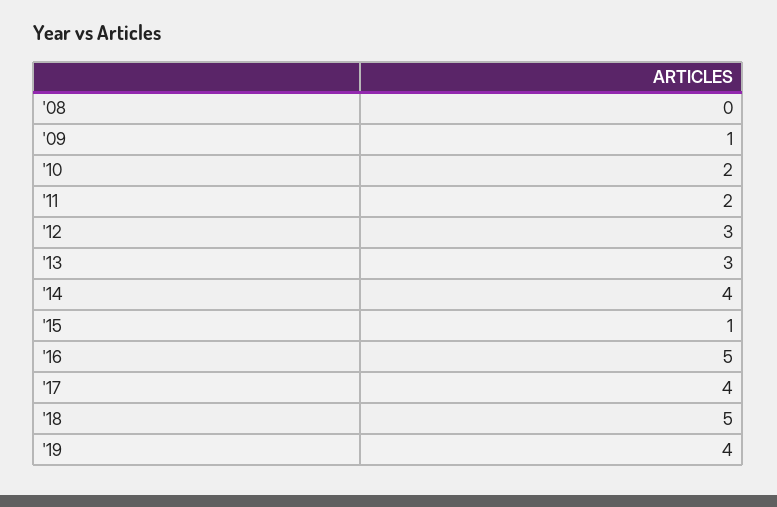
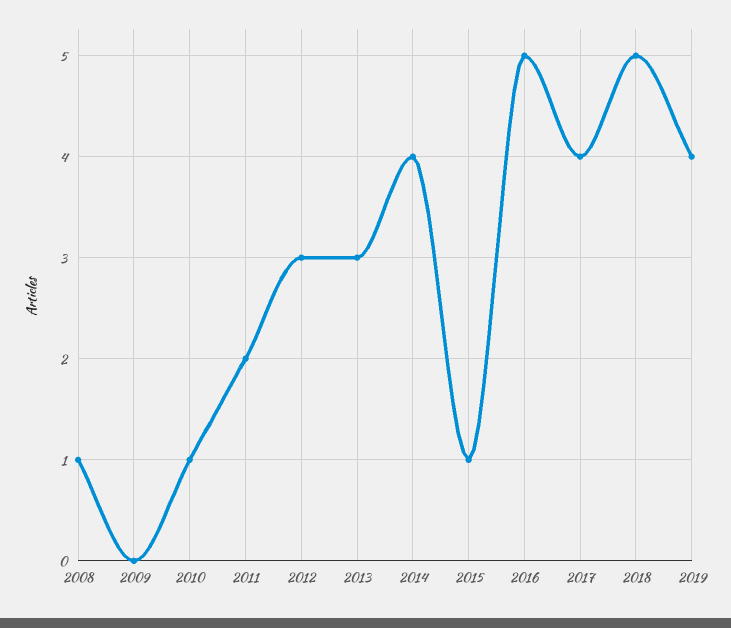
  {
-   "'08": 0,
+   "'08": 1,
-   "'09": 1,
+   "'09": 0,
-   "'10": 2,
+   "'10": 1,
    "'11": 2,
    "'12": 3,
    "'13": 3,
    "'14": 4,
    "'15": 1,
    "'16": 5,
    "'17": 4,
    "'18": 5,
    "'19": 4
  }

